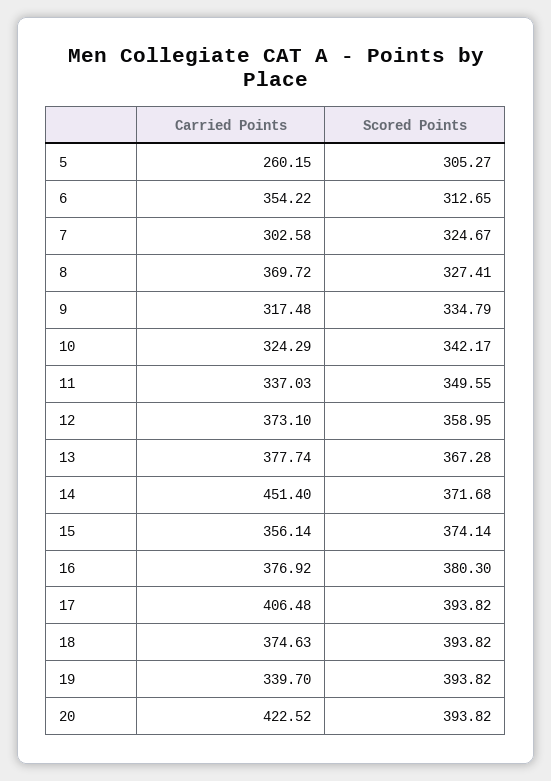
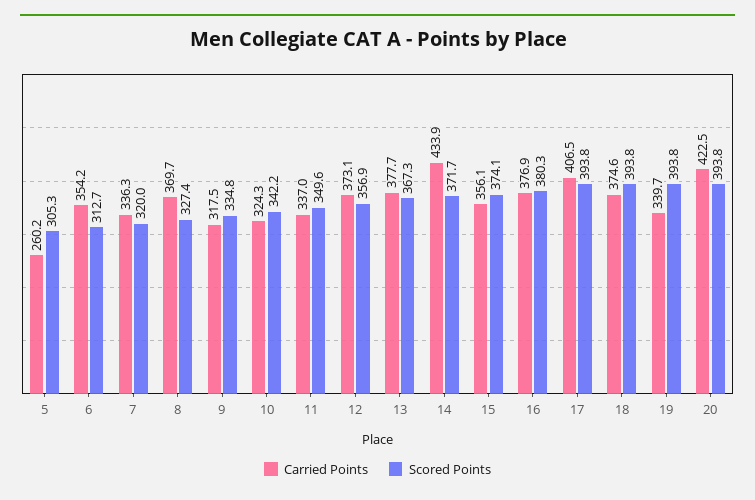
  {
    "Carried Points": {
      "5": 260.15,
      "6": 354.22,
-     "7": 302.58,
+     "7": 336.3,
      "8": 369.72,
      "9": 317.48,
      "10": 324.29,
      "11": 337.03,
      "12": 373.1,
      "13": 377.74,
-     "14": 451.4,
+     "14": 433.9,
      "15": 356.14,
      "16": 376.92,
      "17": 406.48,
      "18": 374.63,
      "19": 339.7,
      "20": 422.52
    },
    "Scored Points": {
      "5": 305.27,
      "6": 312.65,
-     "7": 324.67,
+     "7": 320,
      "8": 327.41,
      "9": 334.79,
      "10": 342.17,
      "11": 349.55,
-     "12": 358.95,
+     "12": 356.9,
      "13": 367.28,
      "14": 371.68,
      "15": 374.14,
      "16": 380.3,
      "17": 393.82,
      "18": 393.82,
      "19": 393.82,
      "20": 393.82
    }
  }

